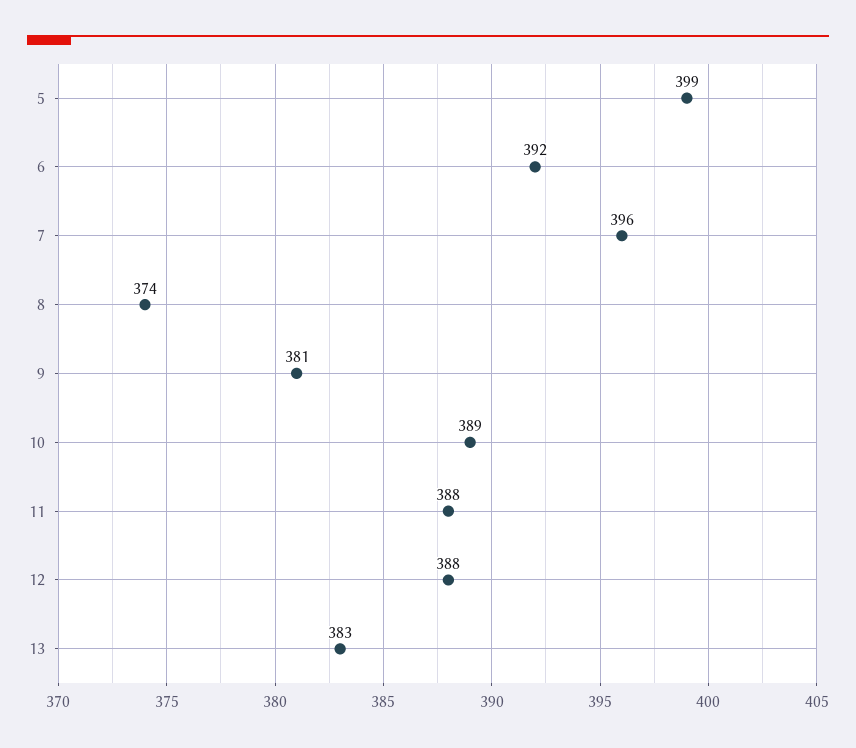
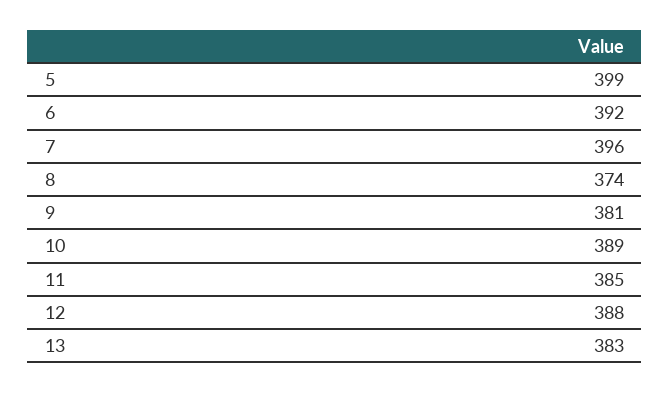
  {
    "5": 399,
    "6": 392,
    "7": 396,
    "8": 374,
    "9": 381,
    "10": 389,
-   "11": 388,
+   "11": 385,
    "12": 388,
    "13": 383
  }

